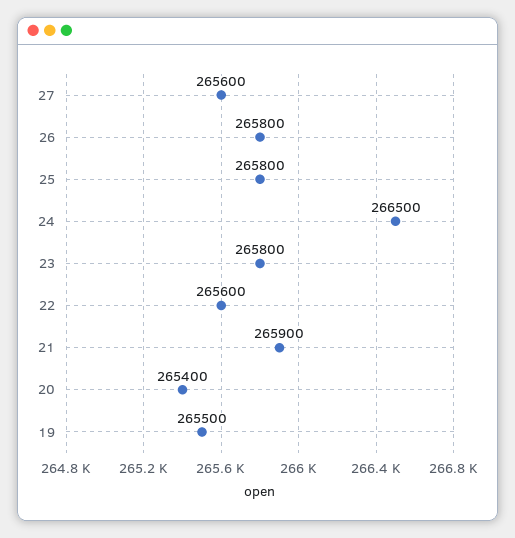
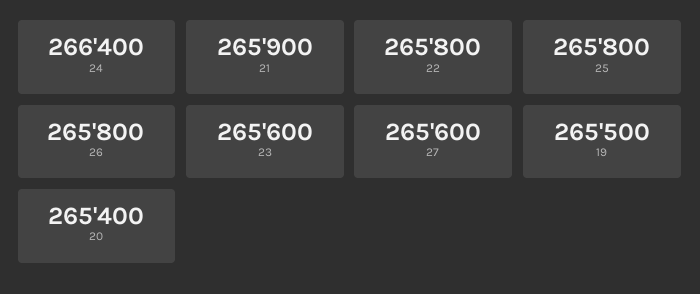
  {
    "27": 265600,
    "26": 265800,
    "25": 265800,
-   "24": 266500,
+   "24": 266400,
-   "23": 265800,
+   "23": 265600,
-   "22": 265600,
+   "22": 265800,
    "21": 265900,
    "20": 265400,
    "19": 265500
  }

